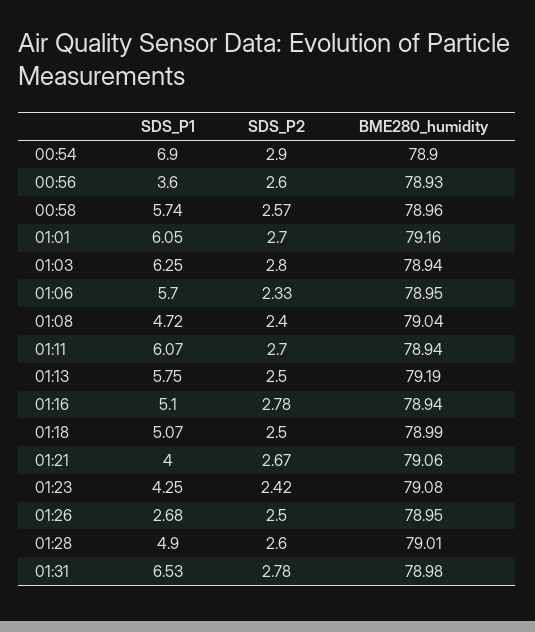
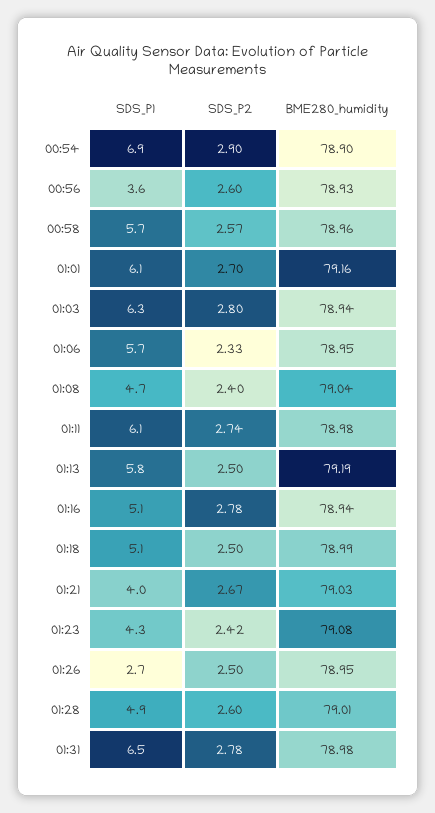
  {
    "SDS_P1": {
      "00:54": 6.9,
      "00:56": 3.6,
      "00:58": 5.74,
      "01:01": 6.05,
      "01:03": 6.25,
      "01:06": 5.7,
      "01:08": 4.72,
      "01:11": 6.07,
      "01:13": 5.75,
      "01:16": 5.1,
      "01:18": 5.07,
      "01:21": 4,
      "01:23": 4.25,
      "01:26": 2.68,
      "01:28": 4.9,
      "01:31": 6.53
    },
    "SDS_P2": {
      "00:54": 2.9,
      "00:56": 2.6,
      "00:58": 2.57,
      "01:01": 2.7,
      "01:03": 2.8,
      "01:06": 2.33,
      "01:08": 2.4,
-     "01:11": 2.7,
+     "01:11": 2.74,
      "01:13": 2.5,
      "01:16": 2.78,
      "01:18": 2.5,
      "01:21": 2.67,
      "01:23": 2.42,
      "01:26": 2.5,
      "01:28": 2.6,
      "01:31": 2.78
    },
    "BME280_humidity": {
      "00:54": 78.9,
      "00:56": 78.93,
      "00:58": 78.96,
      "01:01": 79.16,
      "01:03": 78.94,
      "01:06": 78.95,
      "01:08": 79.04,
-     "01:11": 78.94,
+     "01:11": 78.98,
      "01:13": 79.19,
      "01:16": 78.94,
      "01:18": 78.99,
-     "01:21": 79.06,
+     "01:21": 79.03,
      "01:23": 79.08,
      "01:26": 78.95,
      "01:28": 79.01,
      "01:31": 78.98
    }
  }

